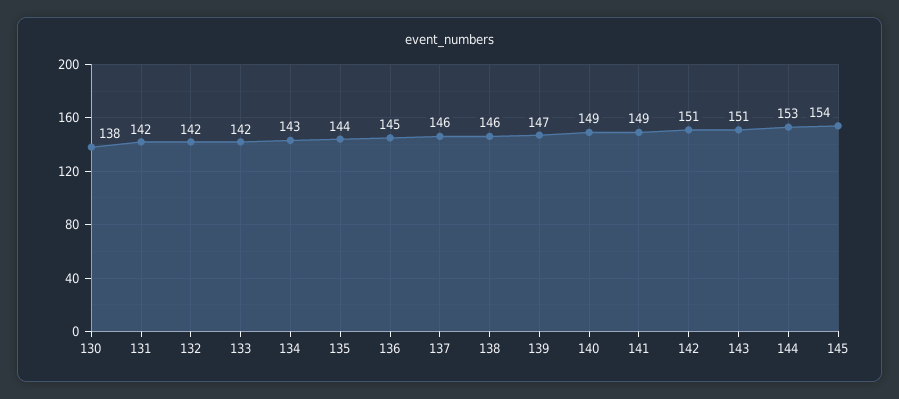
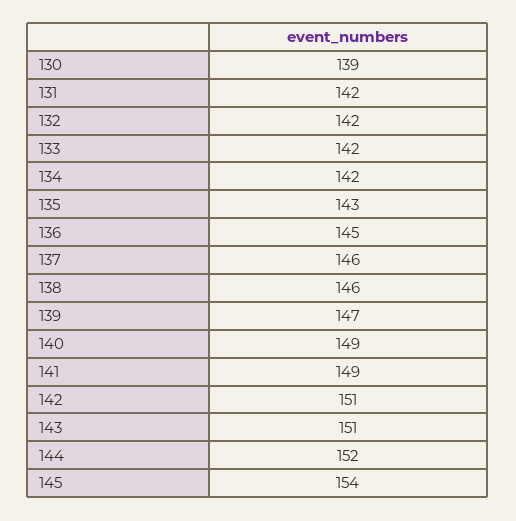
  {
-   "130": 138,
+   "130": 139,
    "131": 142,
    "132": 142,
    "133": 142,
-   "134": 143,
+   "134": 142,
-   "135": 144,
+   "135": 143,
    "136": 145,
    "137": 146,
    "138": 146,
    "139": 147,
    "140": 149,
    "141": 149,
    "142": 151,
    "143": 151,
-   "144": 153,
+   "144": 152,
    "145": 154
  }

